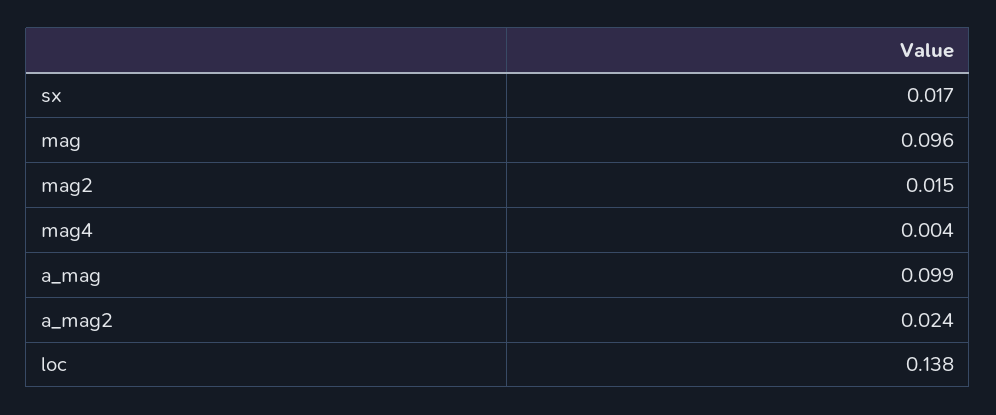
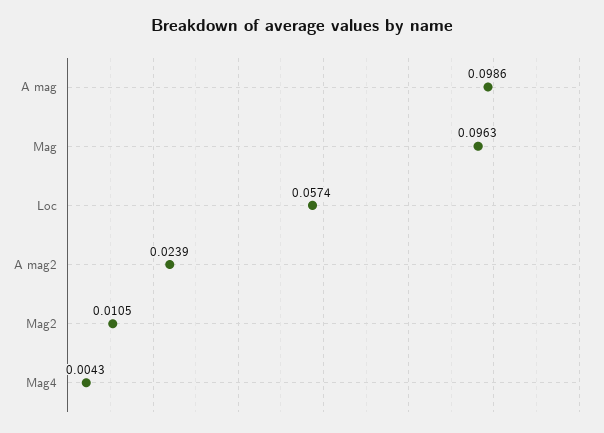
  {
-   "sx": 0.017,
    "mag": 0.0963,
-   "mag2": 0.015,
+   "mag2": 0.0105,
    "mag4": 0.0043,
    "a_mag": 0.0986,
    "a_mag2": 0.0239,
-   "loc": 0.138
+   "loc": 0.0574
  }

